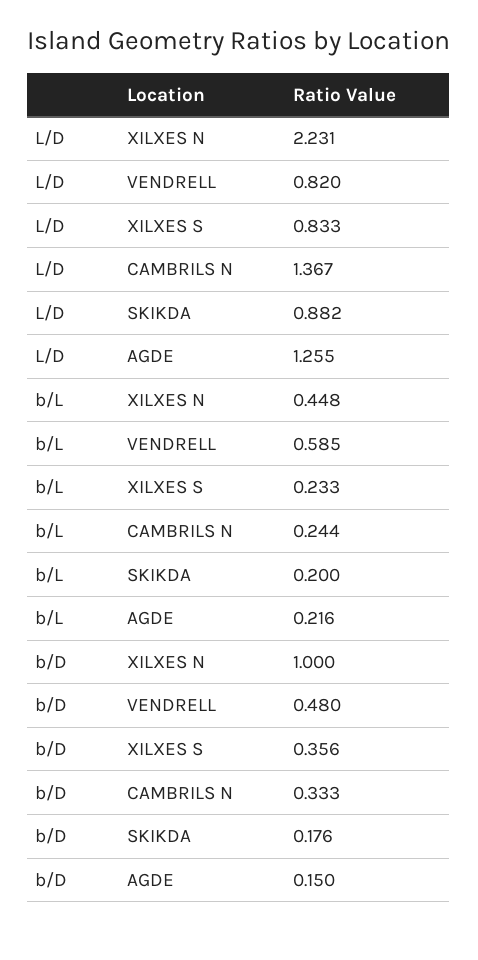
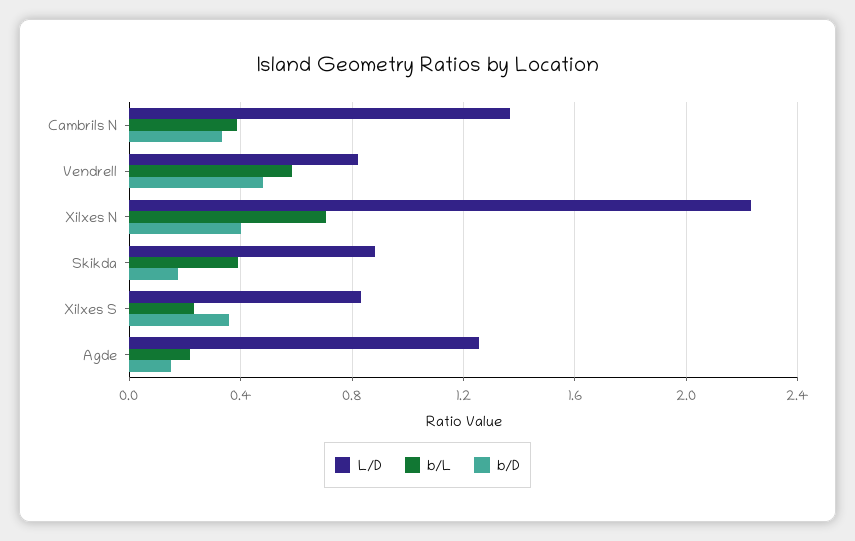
  {
    "L/D": {
      "XILXES N": 2.231,
      "VENDRELL": 0.82,
      "XILXES S": 0.833,
      "CAMBRILS N": 1.367,
      "SKIKDA": 0.882,
      "AGDE": 1.255
    },
    "b/L": {
-     "XILXES N": 0.448,
+     "XILXES N": 0.7,
      "VENDRELL": 0.585,
      "XILXES S": 0.233,
-     "CAMBRILS N": 0.244,
+     "CAMBRILS N": 0.4,
-     "SKIKDA": 0.2,
+     "SKIKDA": 0.4,
      "AGDE": 0.216
    },
    "b/D": {
-     "XILXES N": 1,
+     "XILXES N": 0.4,
      "VENDRELL": 0.48,
      "XILXES S": 0.356,
      "CAMBRILS N": 0.333,
      "SKIKDA": 0.176,
      "AGDE": 0.15
    }
  }

